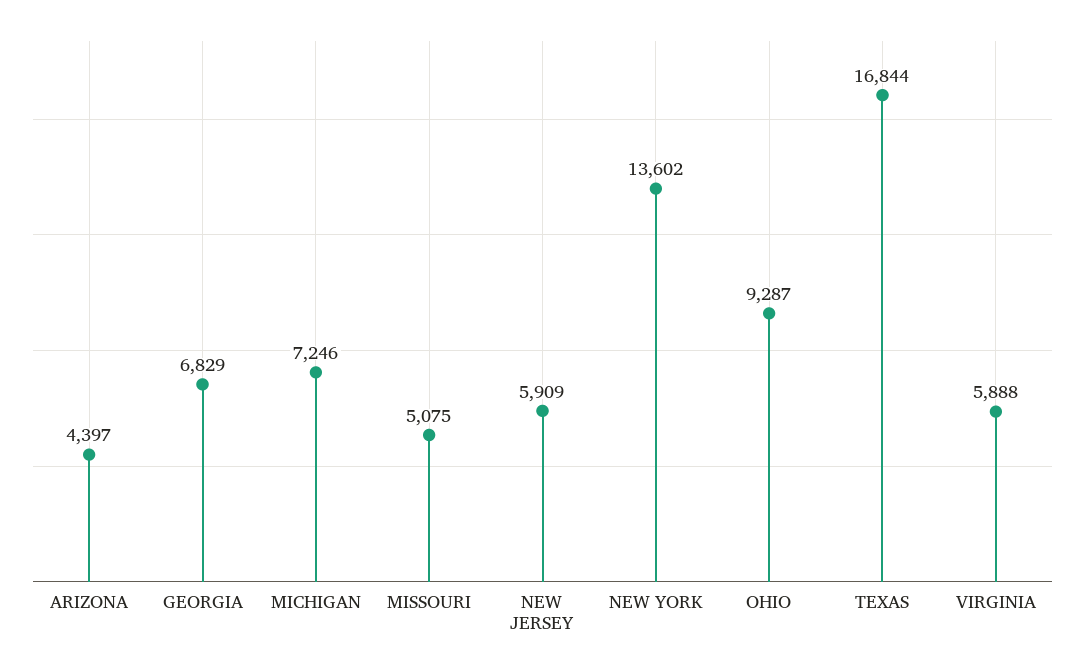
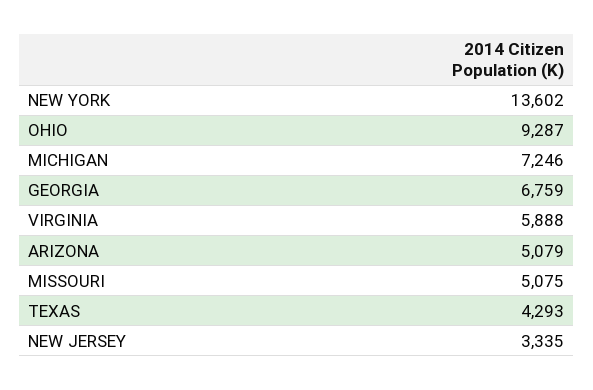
  {
-   "ARIZONA": 4397,
+   "ARIZONA": 5079,
-   "GEORGIA": 6829,
+   "GEORGIA": 6759,
    "MICHIGAN": 7246,
    "MISSOURI": 5075,
-   "NEW JERSEY": 5909,
+   "NEW JERSEY": 3335,
    "NEW YORK": 13602,
    "OHIO": 9287,
-   "TEXAS": 16844,
+   "TEXAS": 4293,
    "VIRGINIA": 5888
  }

